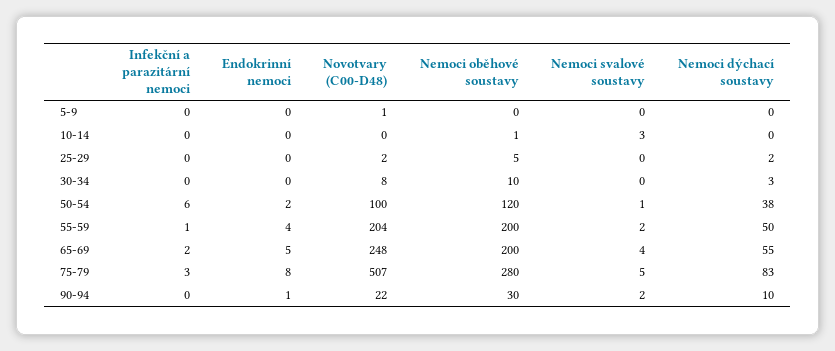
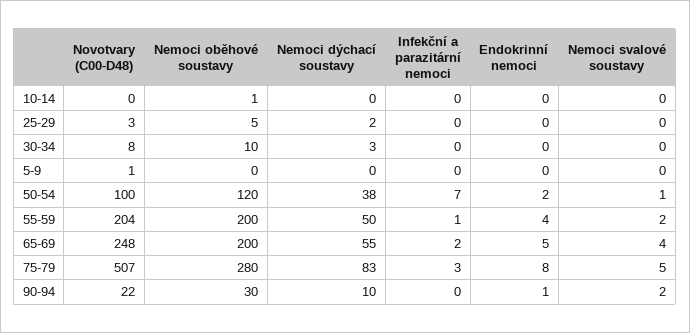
  {
    "Infekční a parazitární nemoci": {
      "5-9": 0,
      "10-14": 0,
      "25-29": 0,
      "30-34": 0,
-     "50-54": 6,
+     "50-54": 7,
      "55-59": 1,
      "65-69": 2,
      "75-79": 3,
      "90-94": 0
    },
    "Endokrinní nemoci": {
      "5-9": 0,
      "10-14": 0,
      "25-29": 0,
      "30-34": 0,
      "50-54": 2,
      "55-59": 4,
      "65-69": 5,
      "75-79": 8,
      "90-94": 1
    },
    "Novotvary (C00-D48)": {
      "5-9": 1,
      "10-14": 0,
-     "25-29": 2,
+     "25-29": 3,
      "30-34": 8,
      "50-54": 100,
      "55-59": 204,
      "65-69": 248,
      "75-79": 507,
      "90-94": 22
    },
    "Nemoci oběhové soustavy": {
      "5-9": 0,
      "10-14": 1,
      "25-29": 5,
      "30-34": 10,
      "50-54": 120,
      "55-59": 200,
      "65-69": 200,
      "75-79": 280,
      "90-94": 30
    },
    "Nemoci svalové soustavy": {
      "5-9": 0,
-     "10-14": 3,
+     "10-14": 0,
      "25-29": 0,
      "30-34": 0,
      "50-54": 1,
      "55-59": 2,
      "65-69": 4,
      "75-79": 5,
      "90-94": 2
    },
    "Nemoci dýchací soustavy": {
      "5-9": 0,
      "10-14": 0,
      "25-29": 2,
      "30-34": 3,
      "50-54": 38,
      "55-59": 50,
      "65-69": 55,
      "75-79": 83,
      "90-94": 10
    }
  }

